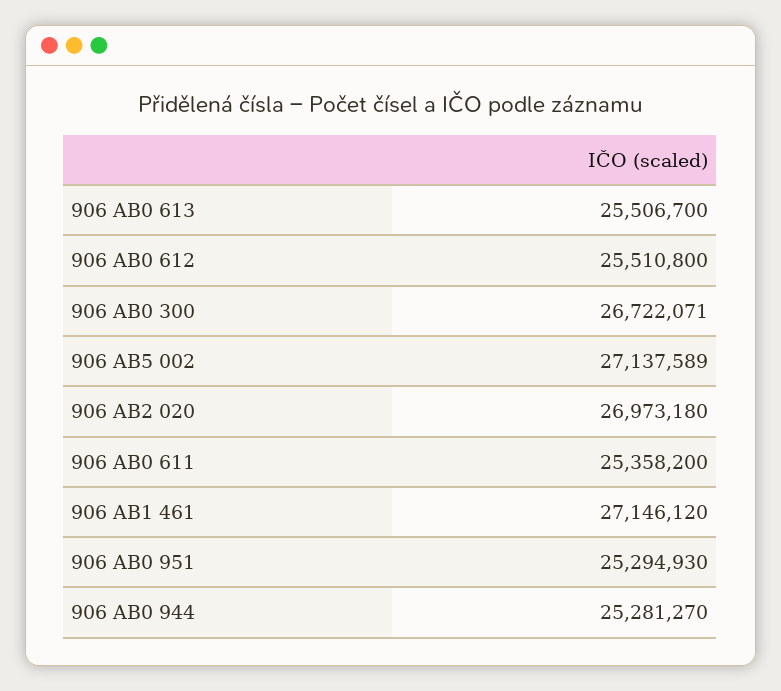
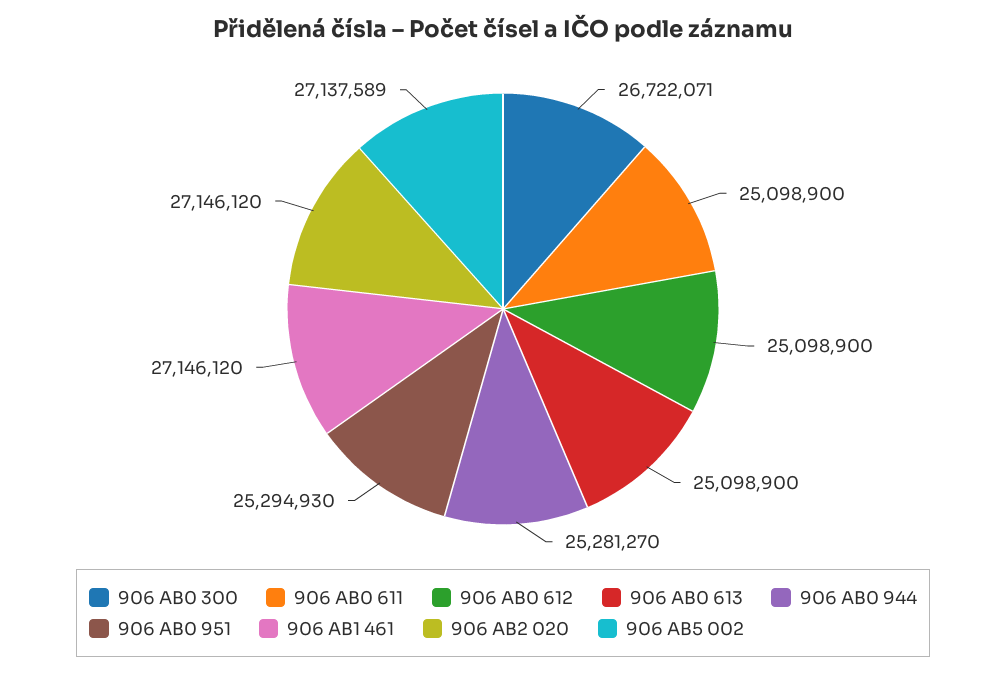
  {
-   "906 AB0 613": 25506700,
+   "906 AB0 613": 25098900,
-   "906 AB0 612": 25510800,
+   "906 AB0 612": 25098900,
    "906 AB0 300": 26722071,
    "906 AB5 002": 27137589,
-   "906 AB2 020": 26973180,
+   "906 AB2 020": 27146120,
-   "906 AB0 611": 25358200,
+   "906 AB0 611": 25098900,
    "906 AB1 461": 27146120,
    "906 AB0 951": 25294930,
    "906 AB0 944": 25281270
  }

